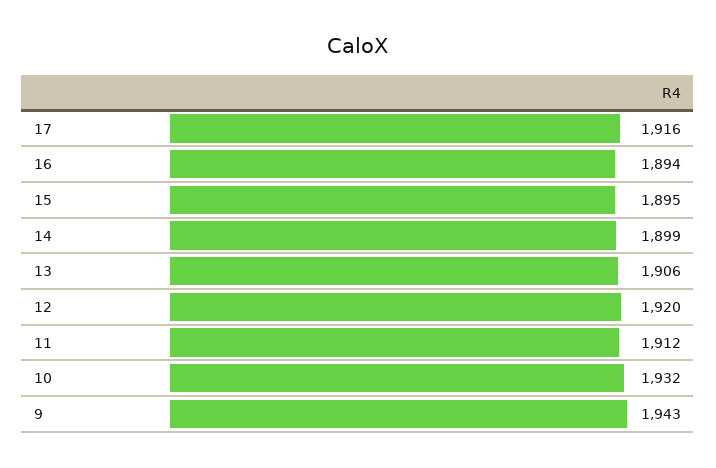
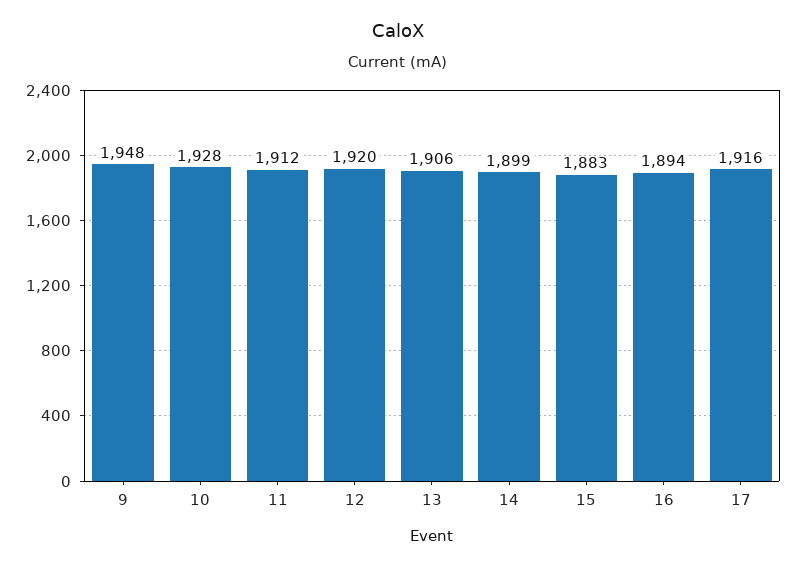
  {
    "17": 1916,
    "16": 1894,
-   "15": 1895,
+   "15": 1883,
    "14": 1899,
    "13": 1906,
    "12": 1920,
    "11": 1912,
-   "10": 1932,
+   "10": 1928,
-   "9": 1943
+   "9": 1948
  }

